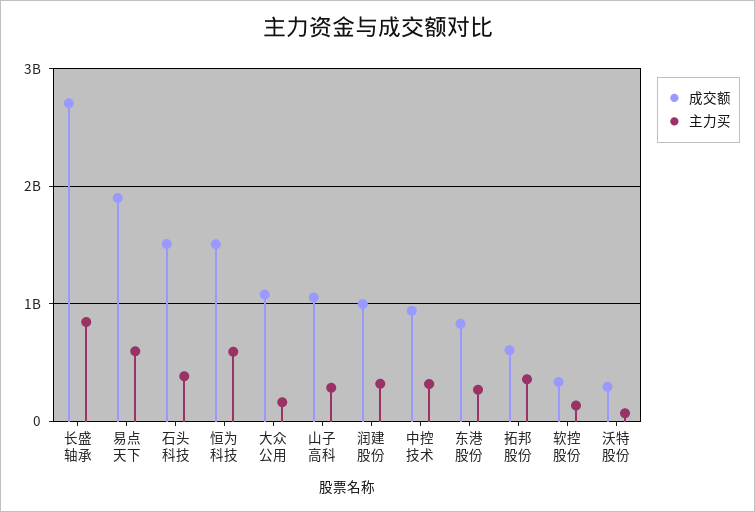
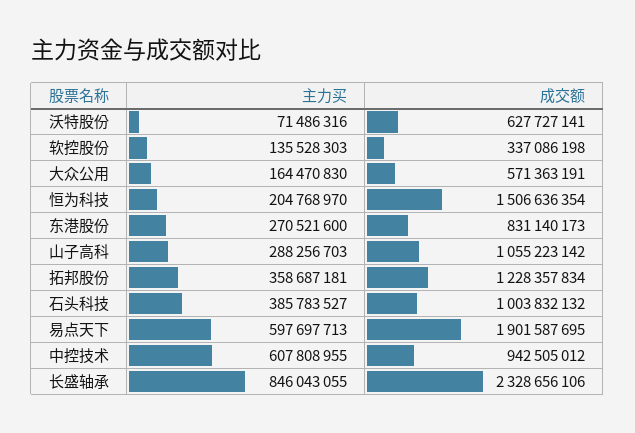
  {
    "成交额": {
-     "长盛轴承": 2700000000,
+     "长盛轴承": 2328656106,
      "易点天下": 1901587695,
-     "石头科技": 1500000000,
+     "石头科技": 1003832132,
      "恒为科技": 1506636354,
-     "大众公用": 1100000000,
+     "大众公用": 571363191,
      "山子高科": 1055223142,
-     "润建股份": 1000000000,
      "中控技术": 942505012,
      "东港股份": 831140173,
-     "拓邦股份": 600000000,
+     "拓邦股份": 1228357834,
      "软控股份": 337086198,
-     "沃特股份": 300000000
+     "沃特股份": 627727141
    },
    "主力买": {
      "长盛轴承": 846043055,
      "易点天下": 597697713,
      "石头科技": 385783527,
-     "恒为科技": 600000000,
+     "恒为科技": 204768970,
      "大众公用": 164470830,
      "山子高科": 288256703,
-     "润建股份": 300000000,
-     "中控技术": 300000000,
+     "中控技术": 607808955,
      "东港股份": 270521600,
      "拓邦股份": 358687181,
      "软控股份": 135528303,
      "沃特股份": 71486316
    }
  }

